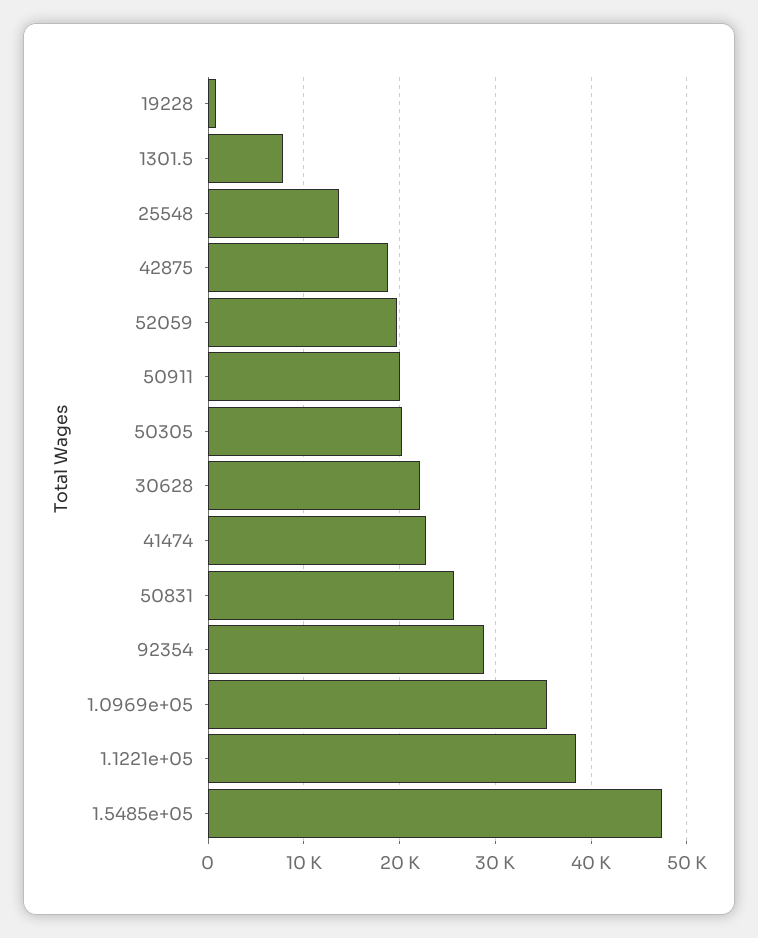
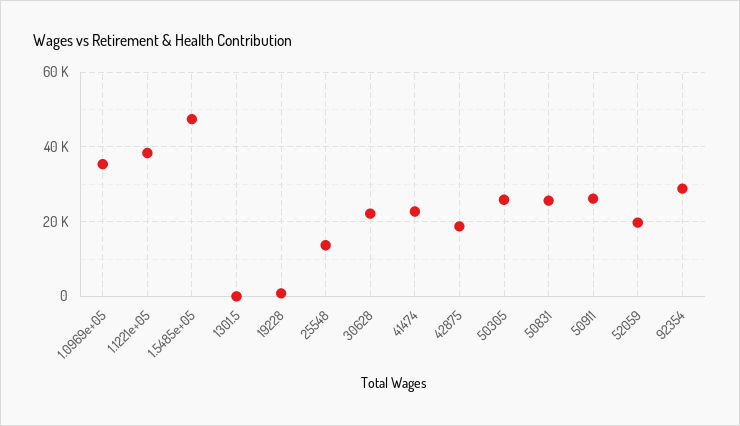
  {
    "19228": 1000,
-   "1301.5": 8000,
+   "1301.5": 0,
    "25548": 14000,
    "42875": 19000,
    "52059": 20000,
-   "50911": 20000,
+   "50911": 26000,
-   "50305": 20000,
+   "50305": 26000,
    "30628": 22000,
    "41474": 23000,
    "50831": 26000,
    "92354": 29000,
    "1.0969e+05": 35000,
    "1.1221e+05": 38000,
    "1.5485e+05": 47000
  }

